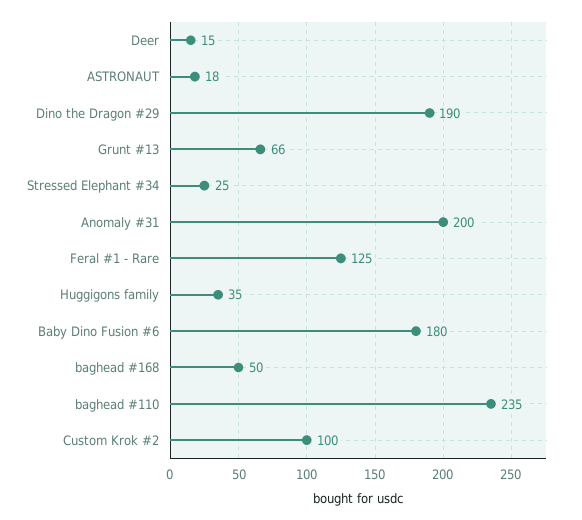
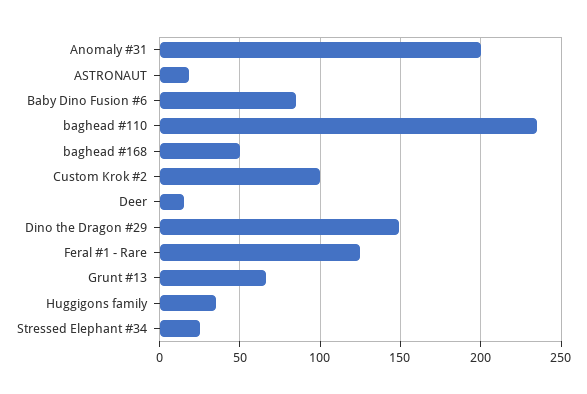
  {
    "Deer": 15,
    "ASTRONAUT": 18,
-   "Dino the Dragon #29": 190,
+   "Dino the Dragon #29": 150,
    "Grunt #13": 66,
    "Stressed Elephant #34": 25,
    "Anomaly #31": 200,
    "Feral #1 - Rare": 125,
    "Huggigons family": 35,
-   "Baby Dino Fusion #6": 180,
+   "Baby Dino Fusion #6": 85,
    "baghead #168": 50,
    "baghead #110": 235,
    "Custom Krok #2": 100
  }

